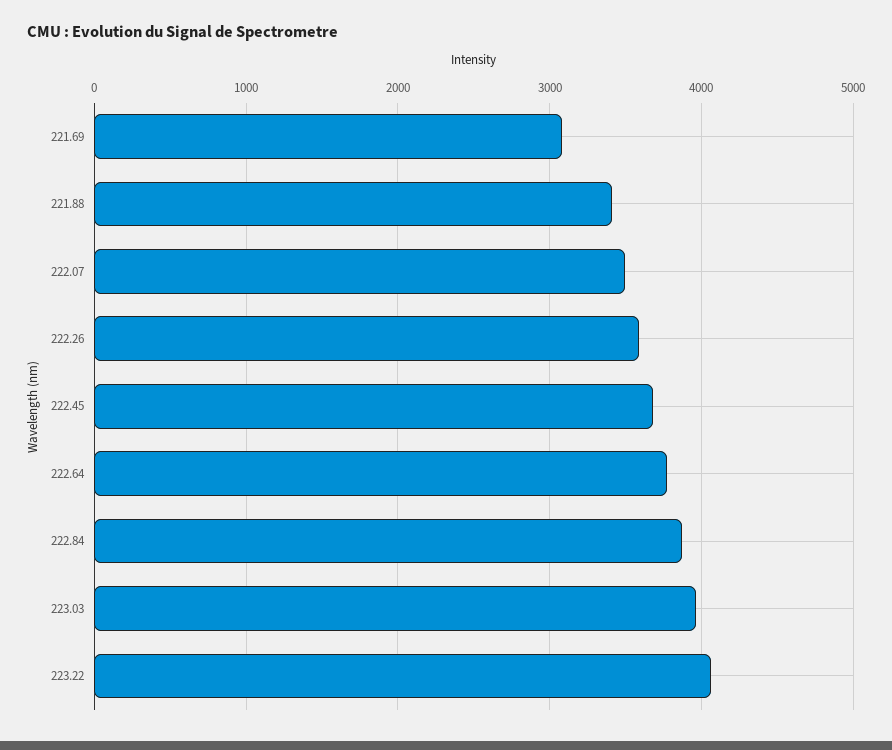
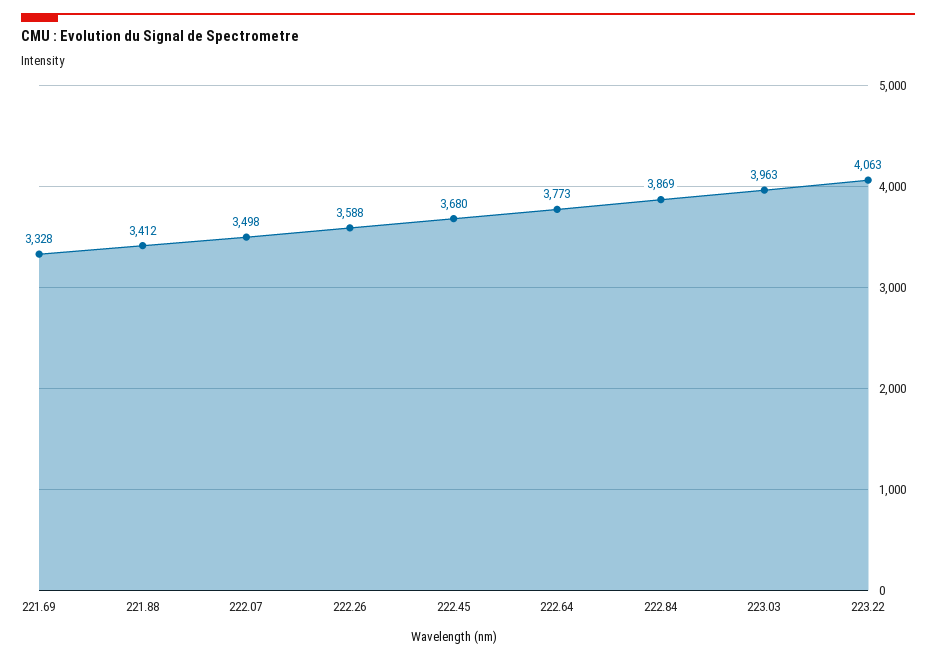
  {
-   "221.69": 3100,
+   "221.69": 3328,
    "221.88": 3412,
    "222.07": 3498,
    "222.26": 3588,
    "222.45": 3680,
    "222.64": 3773,
    "222.84": 3869,
    "223.03": 3963,
    "223.22": 4063
  }

